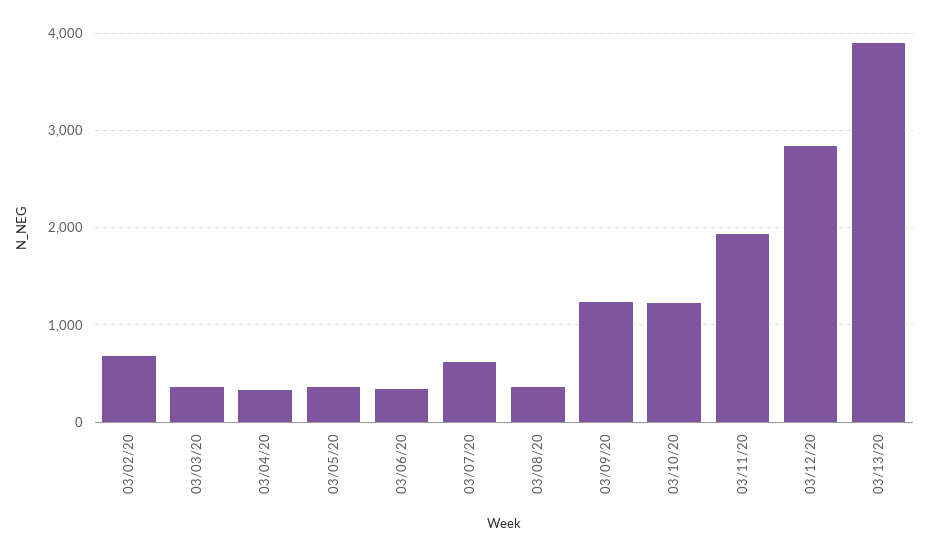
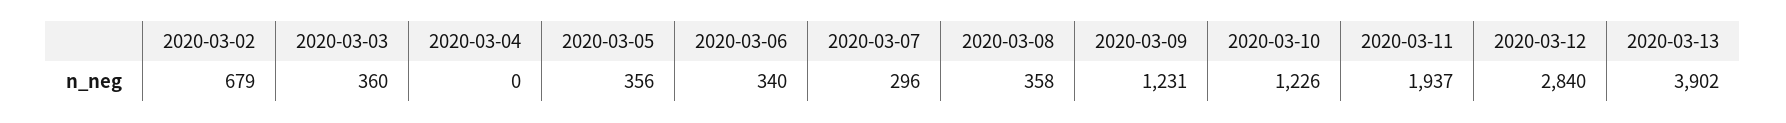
  {
    "03/02/20": 679,
    "03/03/20": 360,
-   "03/04/20": 300,
+   "03/04/20": 0,
    "03/05/20": 356,
    "03/06/20": 340,
-   "03/07/20": 600,
+   "03/07/20": 296,
    "03/08/20": 358,
    "03/09/20": 1231,
    "03/10/20": 1226,
    "03/11/20": 1937,
    "03/12/20": 2840,
    "03/13/20": 3902
  }

